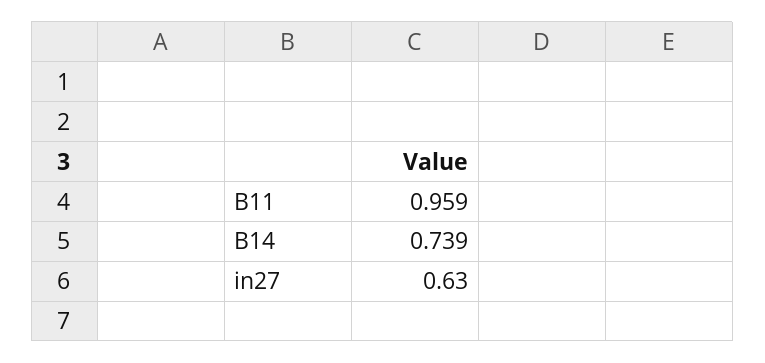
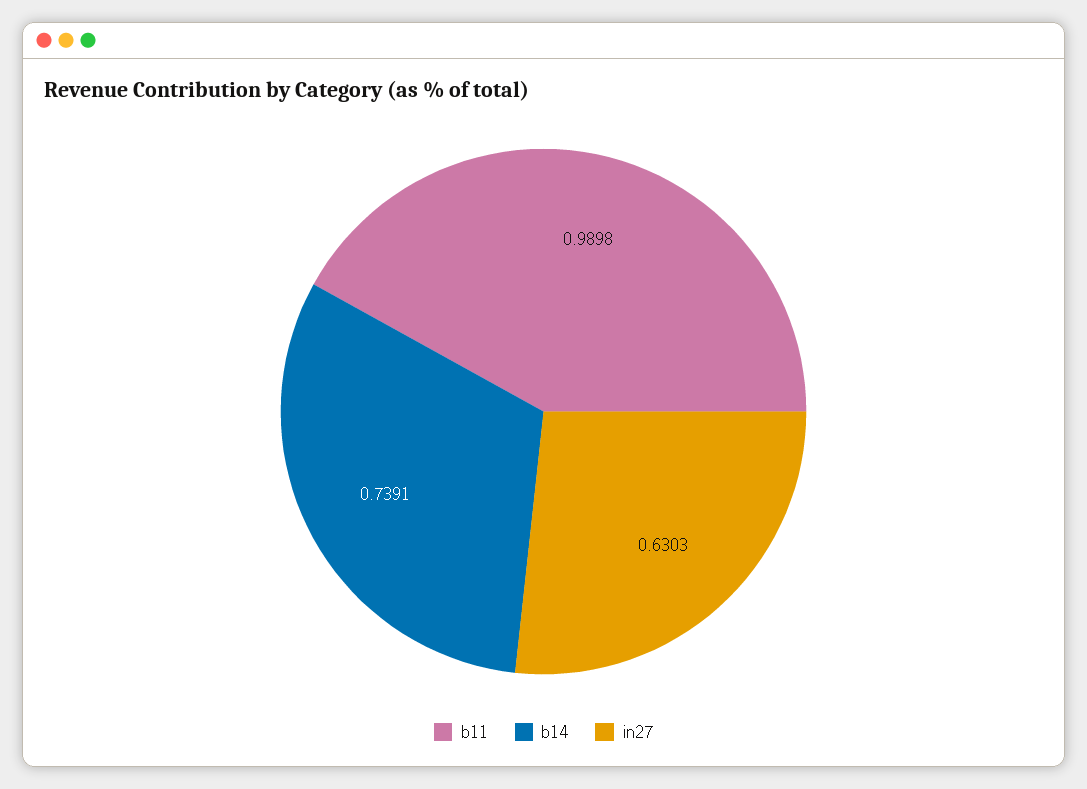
  {
-   "B11": 0.959,
+   "B11": 0.9898,
    "B14": 0.7391,
    "in27": 0.6303
  }

